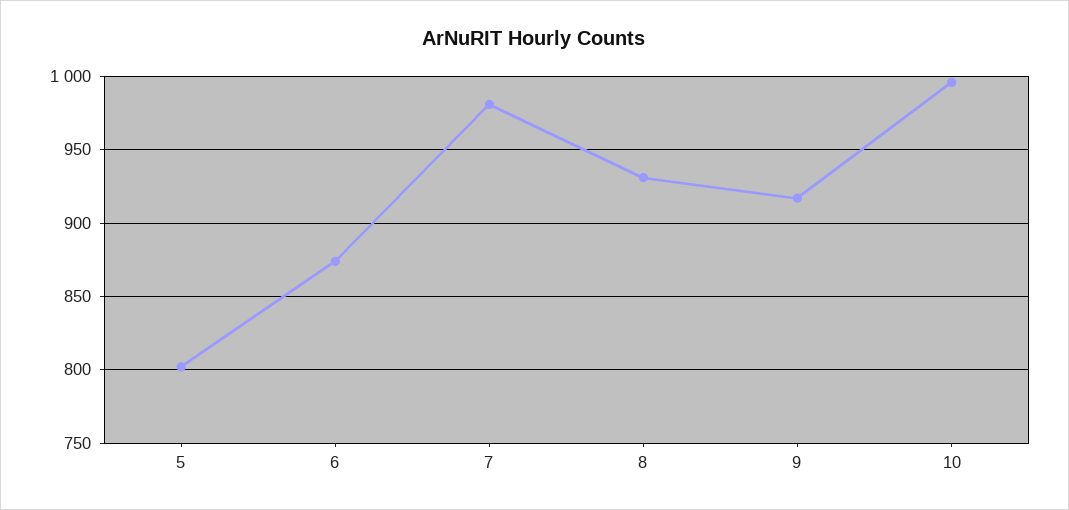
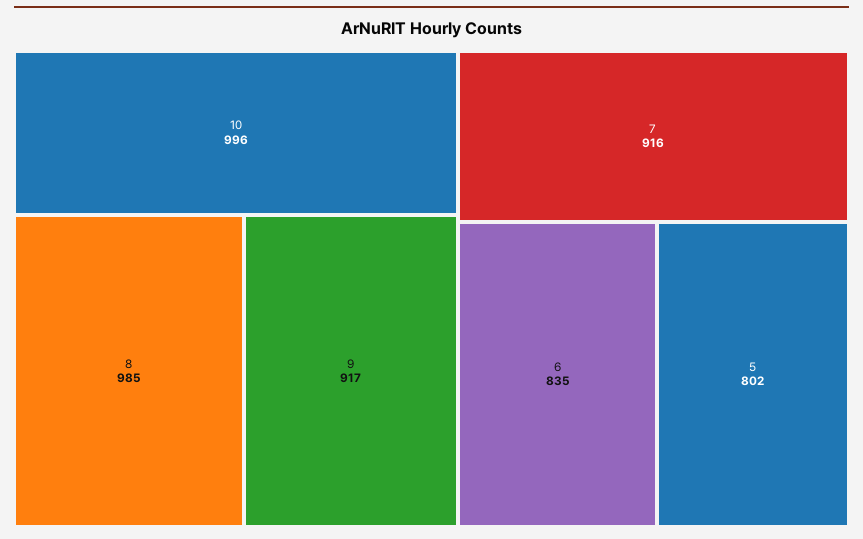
  {
    "5": 802,
-   "6": 875,
+   "6": 835,
-   "7": 980,
+   "7": 916,
-   "8": 930,
+   "8": 985,
    "9": 917,
    "10": 996
  }

